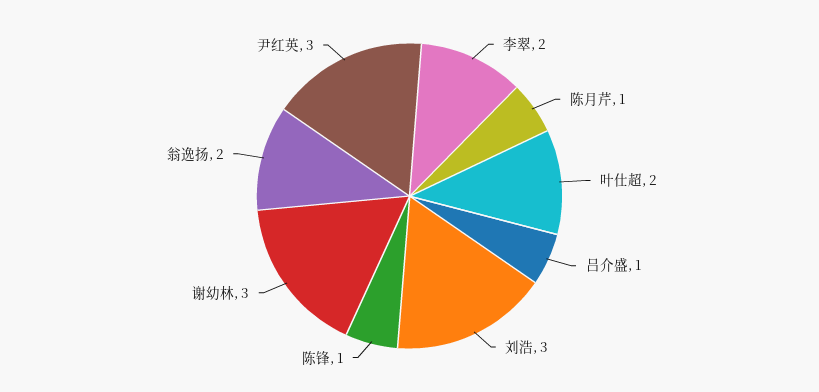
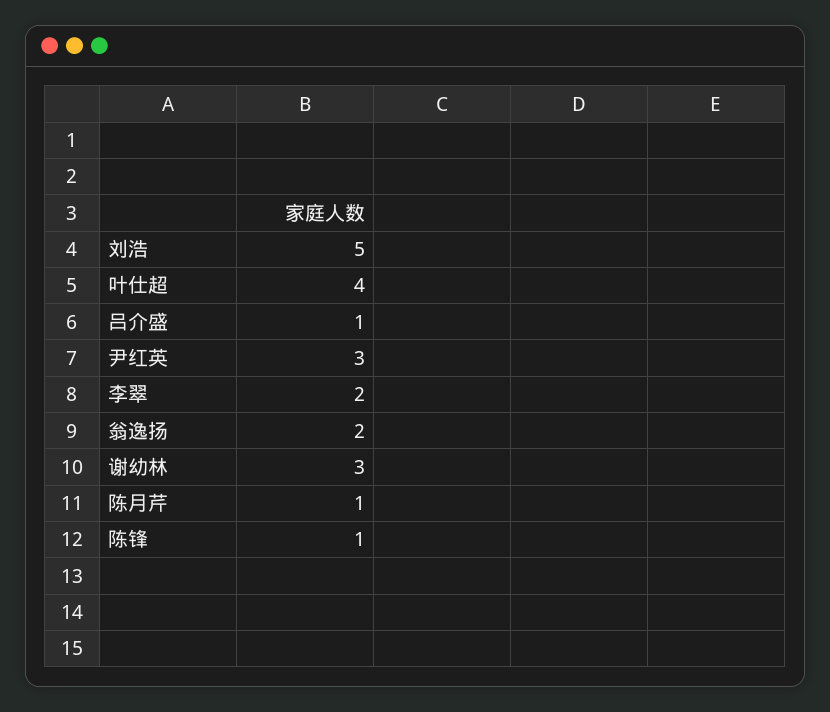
  {
    "李翠": 2,
    "陈月芹": 1,
-   "叶仕超": 2,
+   "叶仕超": 4,
    "吕介盛": 1,
-   "刘浩": 3,
+   "刘浩": 5,
    "陈锋": 1,
    "谢幼林": 3,
    "翁逸扬": 2,
    "尹红英": 3
  }

